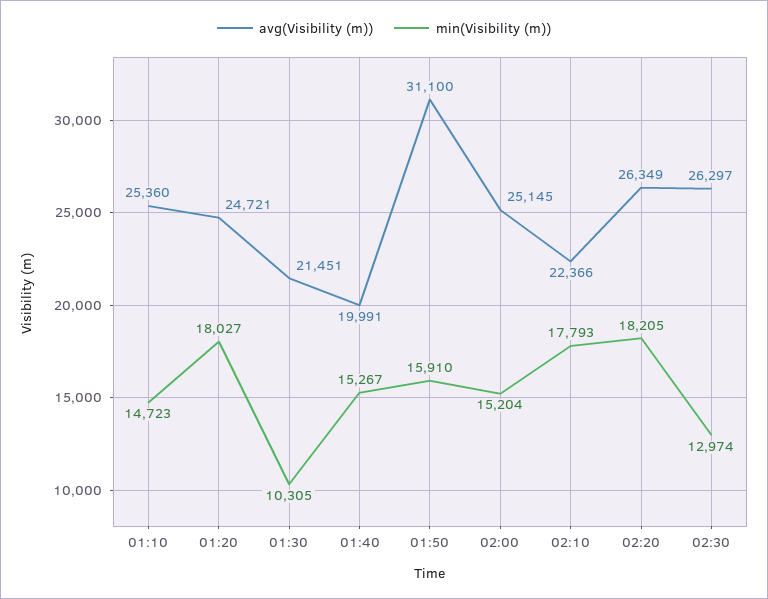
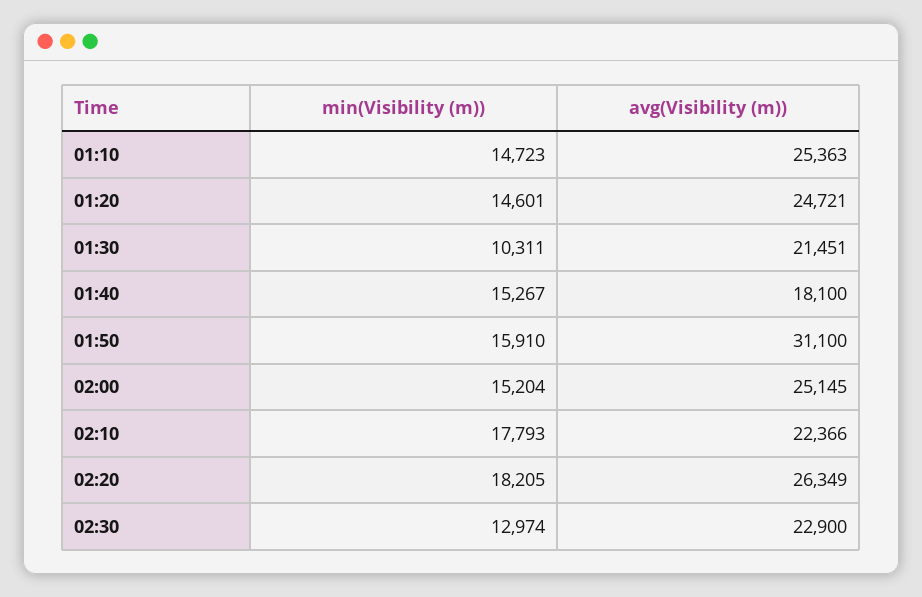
  {
    "avg(Visibility (m))": {
-     "01:10": 25360,
+     "01:10": 25363,
      "01:20": 24721,
      "01:30": 21451,
-     "01:40": 19991,
+     "01:40": 18100,
      "01:50": 31100,
      "02:00": 25145,
      "02:10": 22366,
      "02:20": 26349,
-     "02:30": 26297
+     "02:30": 22900
    },
    "min(Visibility (m))": {
      "01:10": 14723,
-     "01:20": 18027,
+     "01:20": 14601,
-     "01:30": 10305,
+     "01:30": 10311,
      "01:40": 15267,
      "01:50": 15910,
      "02:00": 15204,
      "02:10": 17793,
      "02:20": 18205,
      "02:30": 12974
    }
  }

